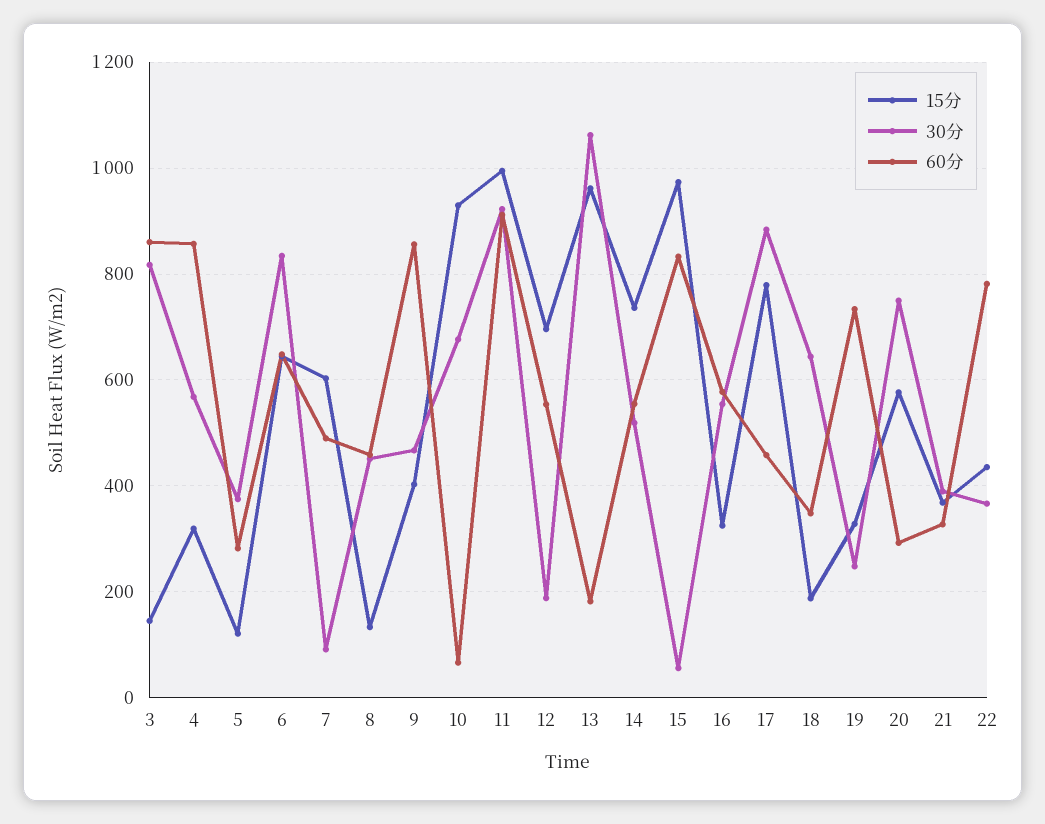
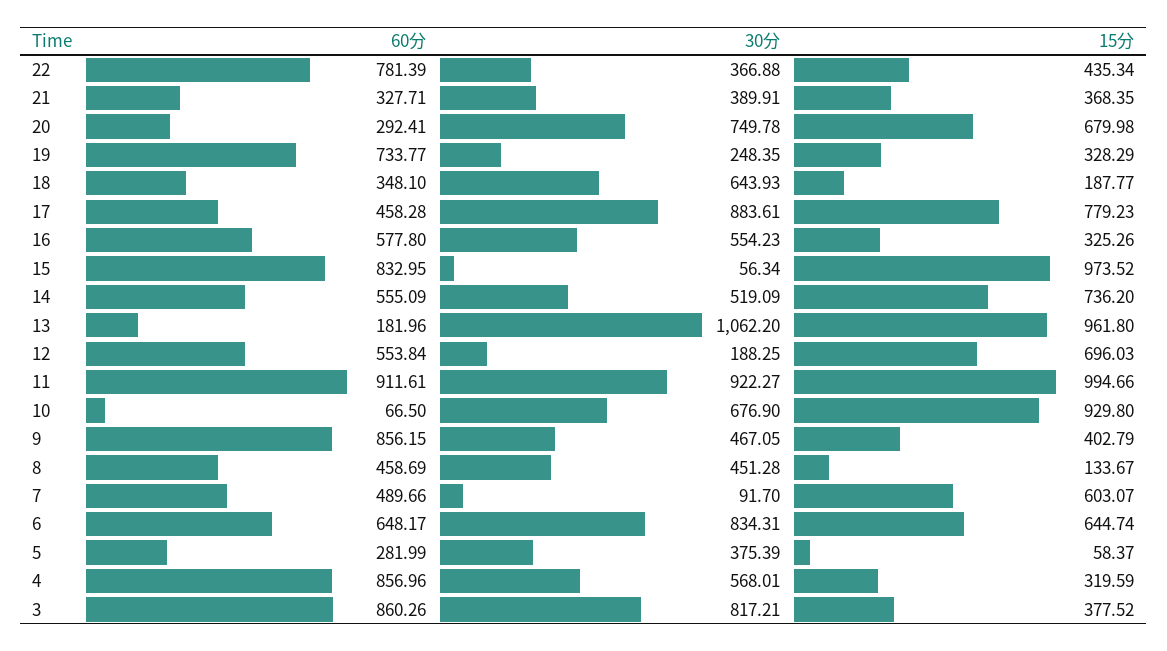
  {
    "15分": {
-     "3": 140,
+     "3": 377.52,
      "4": 319.59,
-     "5": 120,
+     "5": 58.37,
      "6": 644.74,
      "7": 603.07,
      "8": 133.67,
      "9": 402.79,
      "10": 929.8,
      "11": 994.66,
      "12": 696.03,
      "13": 961.8,
      "14": 736.2,
      "15": 973.52,
      "16": 325.26,
      "17": 779.23,
      "18": 187.77,
      "19": 328.29,
-     "20": 580,
+     "20": 679.98,
      "21": 368.35,
      "22": 435.34
    },
    "30分": {
      "3": 817.21,
      "4": 568.01,
      "5": 375.39,
      "6": 834.31,
      "7": 91.7,
      "8": 451.28,
      "9": 467.05,
      "10": 676.9,
      "11": 922.27,
      "12": 188.25,
      "13": 1062.2,
      "14": 519.09,
      "15": 56.34,
      "16": 554.23,
      "17": 883.61,
      "18": 643.93,
      "19": 248.35,
      "20": 749.78,
      "21": 389.91,
      "22": 366.88
    },
    "60分": {
      "3": 860.26,
      "4": 856.96,
      "5": 281.99,
      "6": 648.17,
      "7": 489.66,
      "8": 458.69,
      "9": 856.15,
      "10": 66.5,
      "11": 911.61,
      "12": 553.84,
      "13": 181.96,
      "14": 555.09,
      "15": 832.95,
      "16": 577.8,
      "17": 458.28,
      "18": 348.1,
      "19": 733.77,
      "20": 292.41,
      "21": 327.71,
      "22": 781.39
    }
  }

